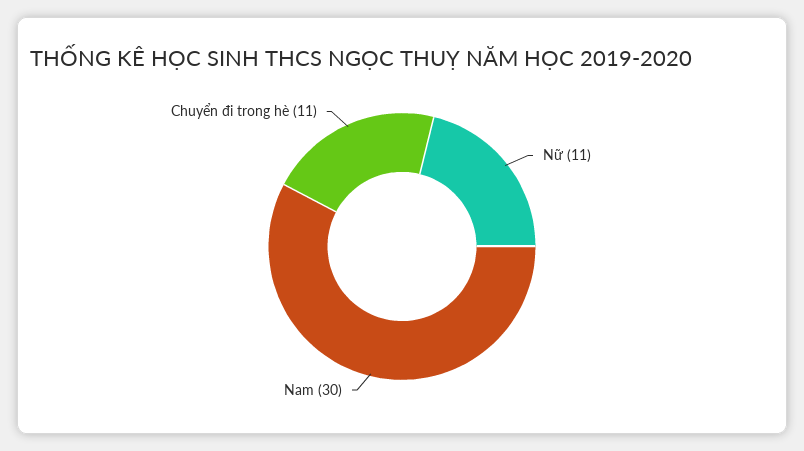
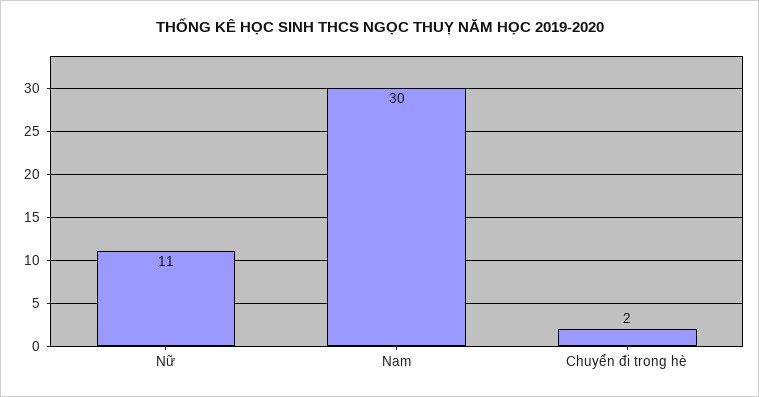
  {
    "Nữ": 11,
    "Nam": 30,
-   "Chuyển đi trong hè": 11
+   "Chuyển đi trong hè": 2
  }

